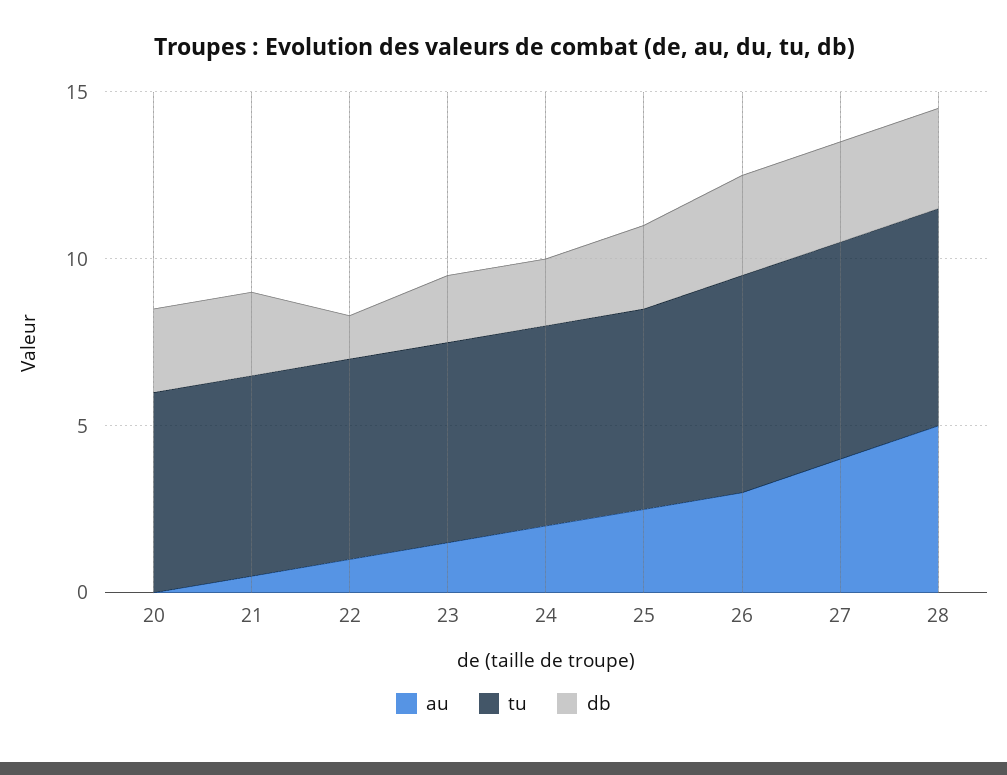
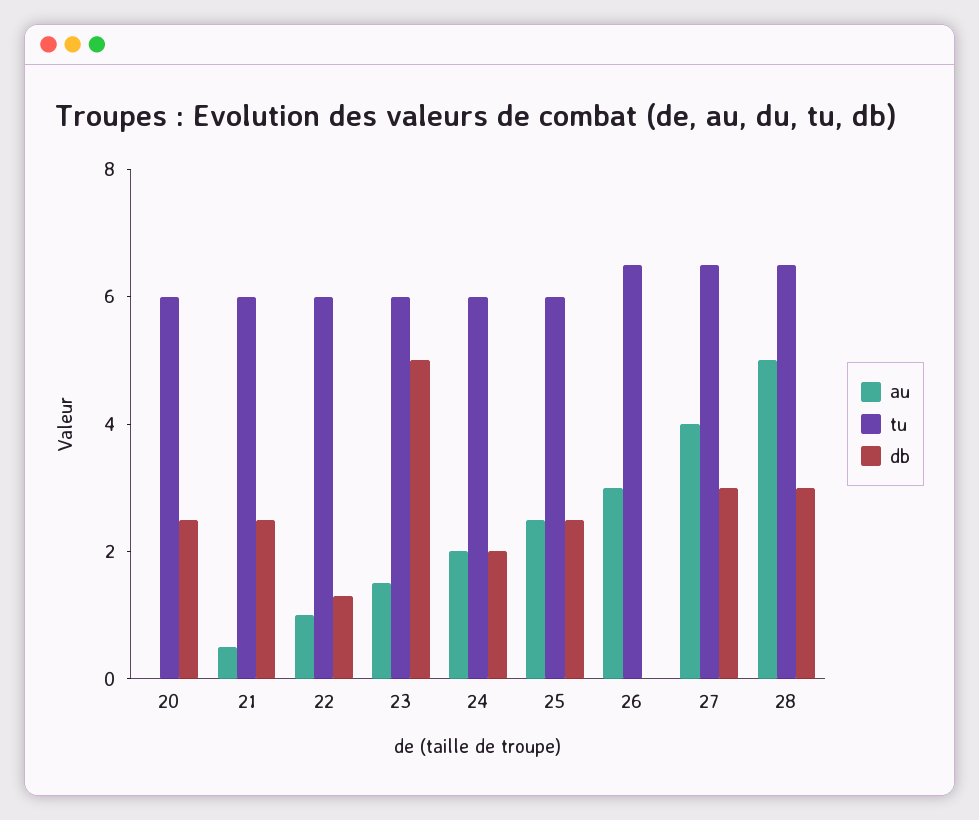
  {
    "au": {
      "20": 0,
      "21": 0.5,
      "22": 1,
      "23": 1.5,
      "24": 2,
      "25": 2.5,
      "26": 3,
      "27": 4,
      "28": 5
    },
    "tu": {
      "20": 6,
      "21": 6,
      "22": 6,
      "23": 6,
      "24": 6,
      "25": 6,
      "26": 6.5,
      "27": 6.5,
      "28": 6.5
    },
    "db": {
      "20": 2.5,
      "21": 2.5,
      "22": 1.5,
-     "23": 2,
+     "23": 5,
      "24": 2,
      "25": 2.5,
-     "26": 3,
+     "26": 0,
      "27": 3,
      "28": 3
    }
  }

